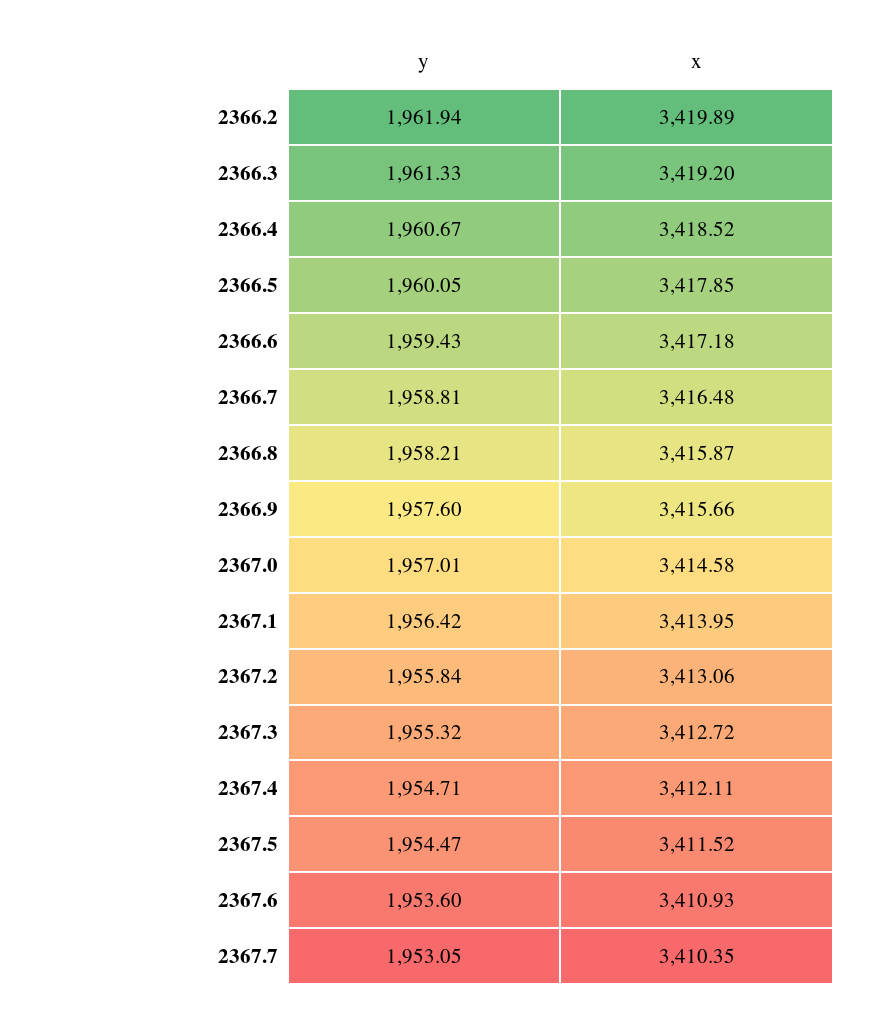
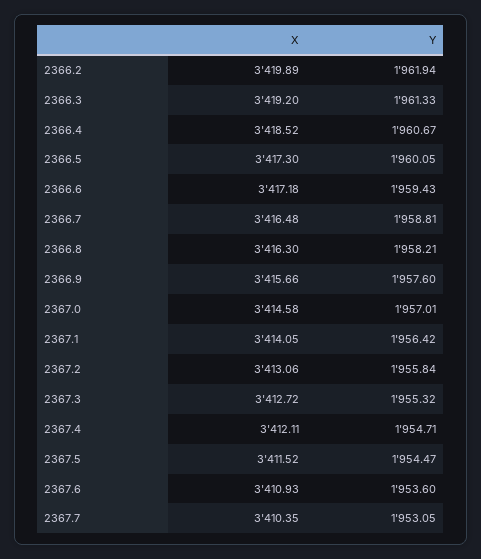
  {
    "y": {
      "2366.2": 1961.94,
      "2366.3": 1961.33,
      "2366.4": 1960.67,
      "2366.5": 1960.05,
      "2366.6": 1959.43,
      "2366.7": 1958.81,
      "2366.8": 1958.21,
      "2366.9": 1957.6,
      "2367.0": 1957.01,
      "2367.1": 1956.42,
      "2367.2": 1955.84,
      "2367.3": 1955.32,
      "2367.4": 1954.71,
      "2367.5": 1954.47,
      "2367.6": 1953.6,
      "2367.7": 1953.05
    },
    "x": {
      "2366.2": 3419.89,
      "2366.3": 3419.2,
      "2366.4": 3418.52,
-     "2366.5": 3417.85,
+     "2366.5": 3417.3,
      "2366.6": 3417.18,
      "2366.7": 3416.48,
-     "2366.8": 3415.87,
+     "2366.8": 3416.3,
      "2366.9": 3415.66,
      "2367.0": 3414.58,
-     "2367.1": 3413.95,
+     "2367.1": 3414.05,
      "2367.2": 3413.06,
      "2367.3": 3412.72,
      "2367.4": 3412.11,
      "2367.5": 3411.52,
      "2367.6": 3410.93,
      "2367.7": 3410.35
    }
  }

